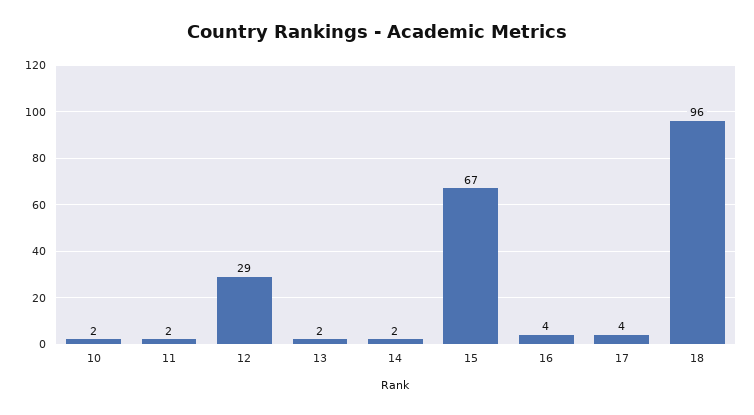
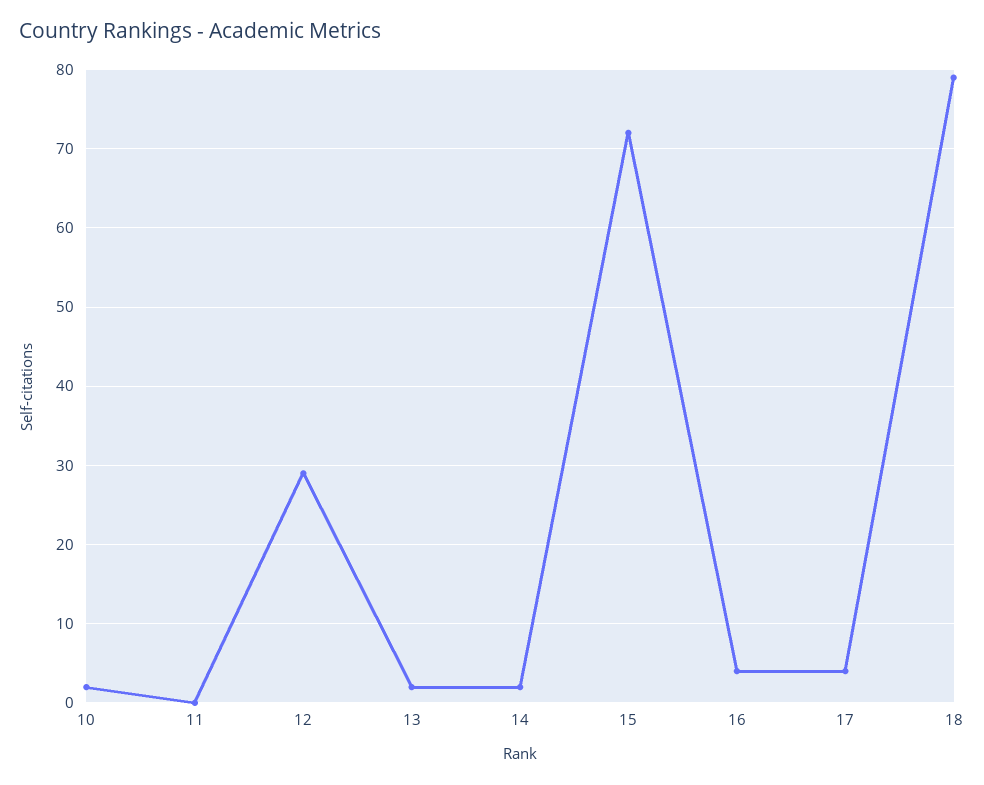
  {
    "10": 2,
-   "11": 2,
+   "11": 0,
    "12": 29,
    "13": 2,
    "14": 2,
-   "15": 67,
+   "15": 72,
    "16": 4,
    "17": 4,
-   "18": 96
+   "18": 79
  }

